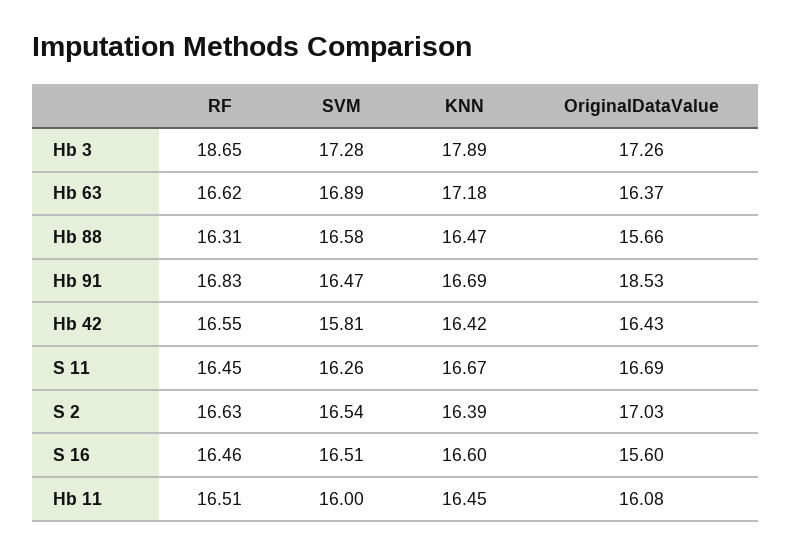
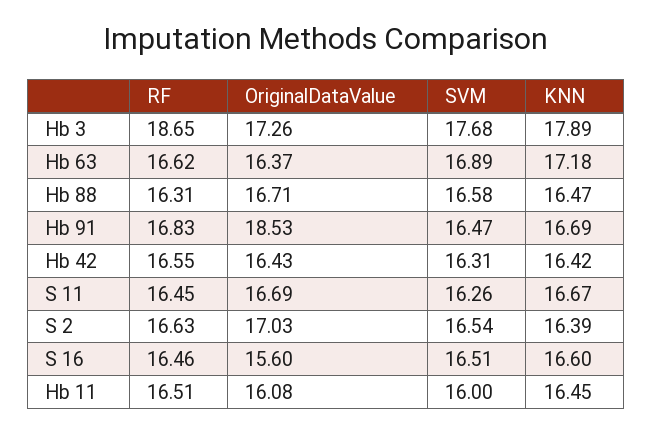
  {
    "RF": {
      "Hb 3": 18.65,
      "Hb 63": 16.62,
      "Hb 88": 16.31,
      "Hb 91": 16.83,
      "Hb 42": 16.55,
      "S 11": 16.45,
      "S 2": 16.63,
      "S 16": 16.46,
      "Hb 11": 16.51
    },
    "SVM": {
-     "Hb 3": 17.28,
+     "Hb 3": 17.68,
      "Hb 63": 16.89,
      "Hb 88": 16.58,
      "Hb 91": 16.47,
-     "Hb 42": 15.81,
+     "Hb 42": 16.31,
      "S 11": 16.26,
      "S 2": 16.54,
      "S 16": 16.51,
      "Hb 11": 16
    },
    "KNN": {
      "Hb 3": 17.89,
      "Hb 63": 17.18,
      "Hb 88": 16.47,
      "Hb 91": 16.69,
      "Hb 42": 16.42,
      "S 11": 16.67,
      "S 2": 16.39,
      "S 16": 16.6,
      "Hb 11": 16.45
    },
    "OriginalDataValue": {
      "Hb 3": 17.26,
      "Hb 63": 16.37,
-     "Hb 88": 15.66,
+     "Hb 88": 16.71,
      "Hb 91": 18.53,
      "Hb 42": 16.43,
      "S 11": 16.69,
      "S 2": 17.03,
      "S 16": 15.6,
      "Hb 11": 16.08
    }
  }

